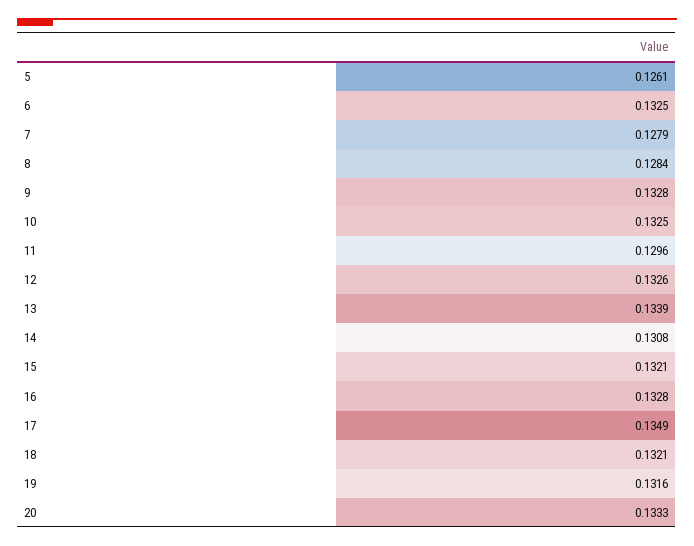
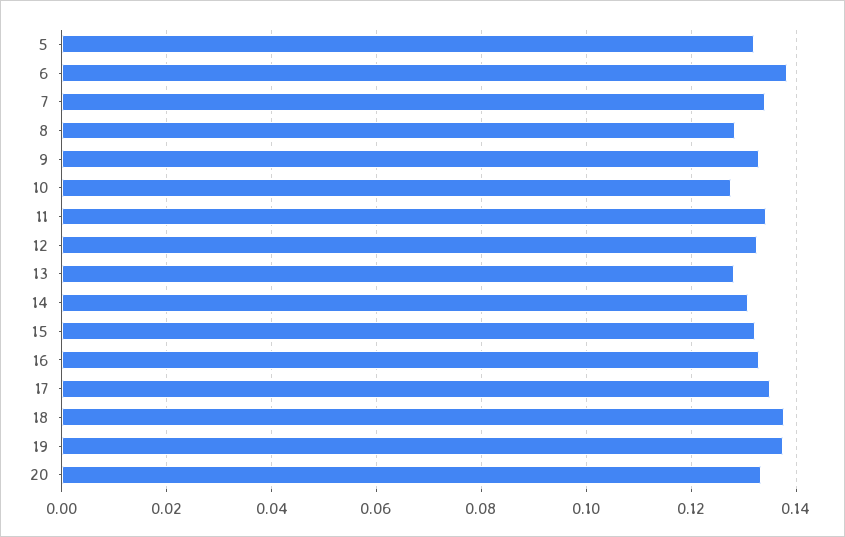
  {
-   "5": 0.1261,
+   "5": 0.132,
-   "6": 0.1325,
+   "6": 0.138,
-   "7": 0.1279,
+   "7": 0.134,
    "8": 0.1284,
    "9": 0.1328,
-   "10": 0.1325,
+   "10": 0.128,
-   "11": 0.1296,
+   "11": 0.134,
    "12": 0.1326,
-   "13": 0.1339,
+   "13": 0.128,
    "14": 0.1308,
    "15": 0.1321,
    "16": 0.1328,
    "17": 0.1349,
-   "18": 0.1321,
+   "18": 0.138,
-   "19": 0.1316,
+   "19": 0.138,
    "20": 0.1333
  }

